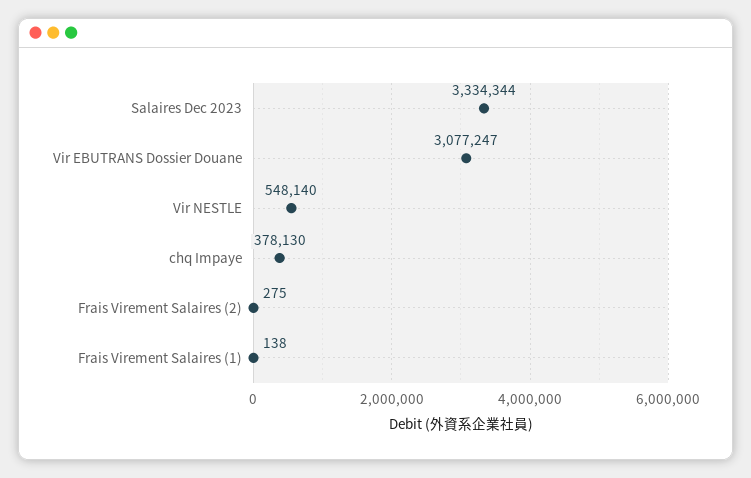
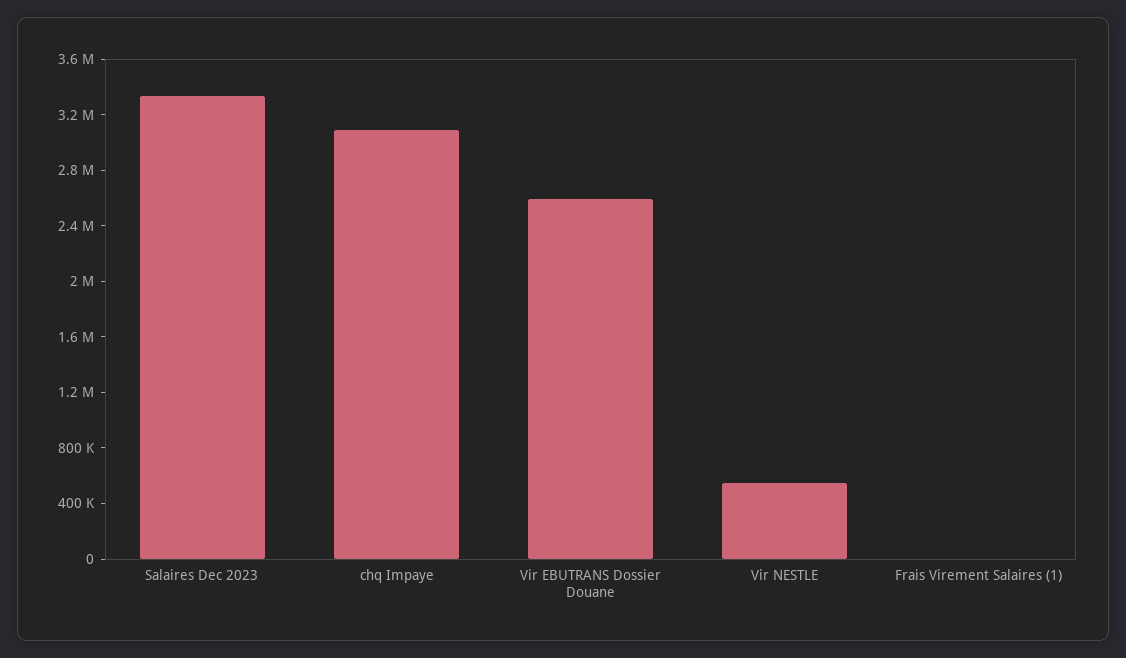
  {
    "Salaires Dec 2023": 3334344,
-   "Vir EBUTRANS Dossier Douane": 3077247,
+   "Vir EBUTRANS Dossier Douane": 2600000,
    "Vir NESTLE": 548140,
-   "chq Impaye": 378130,
+   "chq Impaye": 3100000,
-   "Frais Virement Salaires (2)": 275,
    "Frais Virement Salaires (1)": 138
  }

